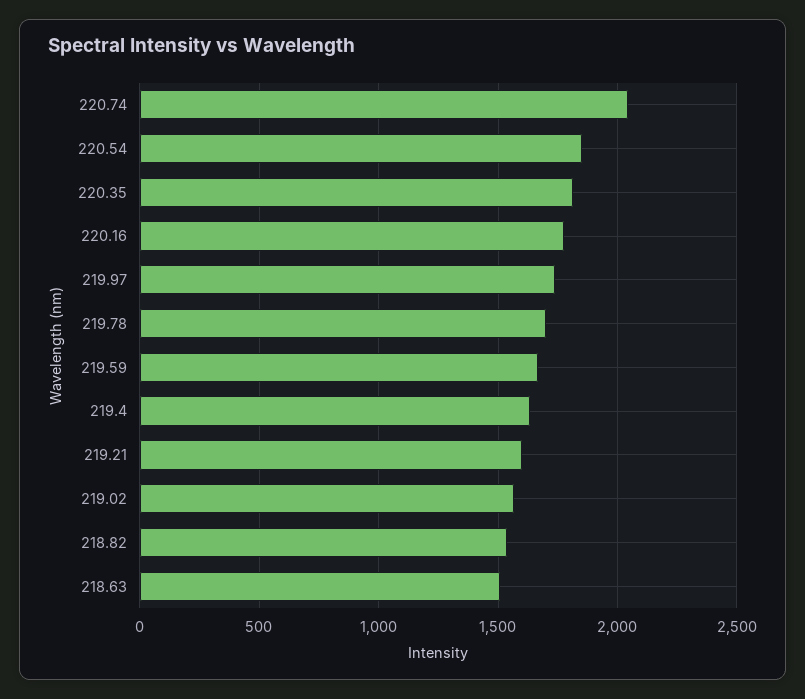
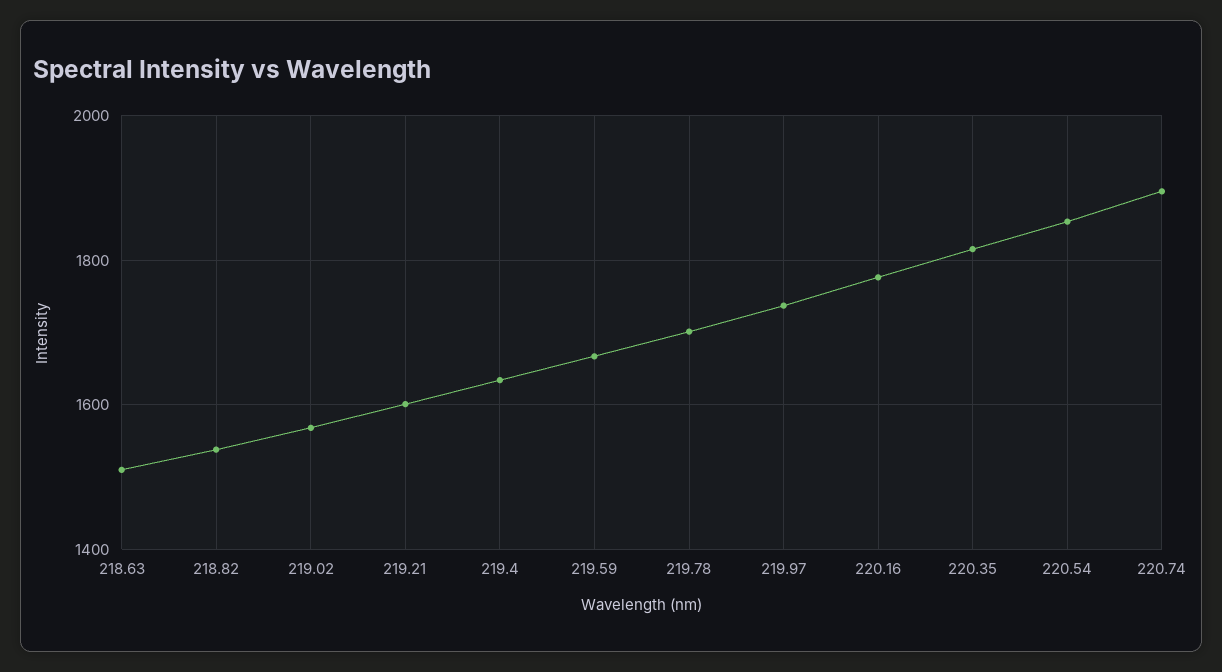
  {
-   "220.74": 2050,
+   "220.74": 1900,
    "220.54": 1860,
    "220.35": 1820,
    "220.16": 1780,
    "219.97": 1740,
    "219.78": 1700,
    "219.59": 1660,
    "219.4": 1640,
    "219.21": 1600,
    "219.02": 1560,
    "218.82": 1540,
    "218.63": 1520
  }

